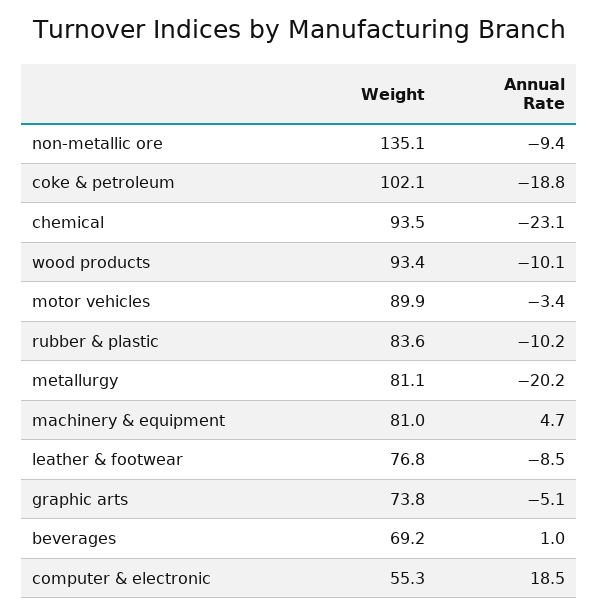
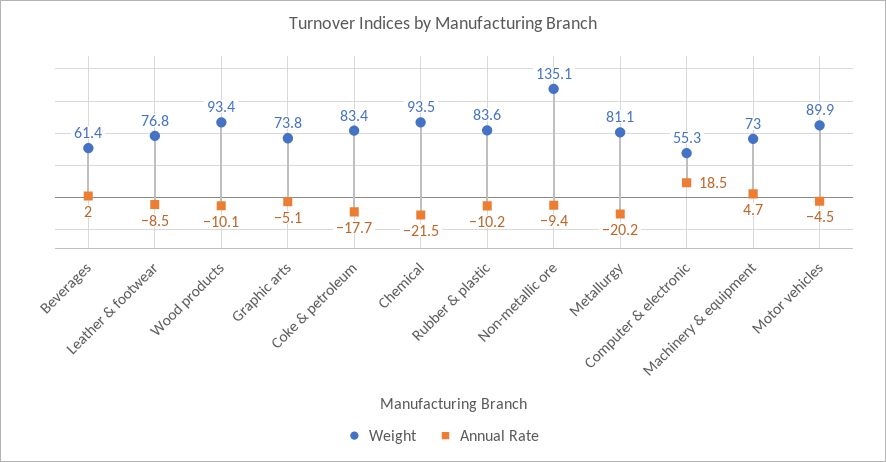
  {
    "Weight": {
      "non-metallic ore": 135.1,
-     "coke & petroleum": 102.1,
+     "coke & petroleum": 83.4,
      "chemical": 93.5,
      "wood products": 93.4,
      "motor vehicles": 89.9,
      "rubber & plastic": 83.6,
      "metallurgy": 81.1,
-     "machinery & equipment": 81,
+     "machinery & equipment": 73,
      "leather & footwear": 76.8,
      "graphic arts": 73.8,
-     "beverages": 69.2,
+     "beverages": 61.4,
      "computer & electronic": 55.3
    },
    "Annual Rate": {
      "non-metallic ore": -9.4,
-     "coke & petroleum": -18.8,
+     "coke & petroleum": -17.7,
-     "chemical": -23.1,
+     "chemical": -21.5,
      "wood products": -10.1,
-     "motor vehicles": -3.4,
+     "motor vehicles": -4.5,
      "rubber & plastic": -10.2,
      "metallurgy": -20.2,
      "machinery & equipment": 4.7,
      "leather & footwear": -8.5,
      "graphic arts": -5.1,
-     "beverages": 1,
+     "beverages": 2,
      "computer & electronic": 18.5
    }
  }

